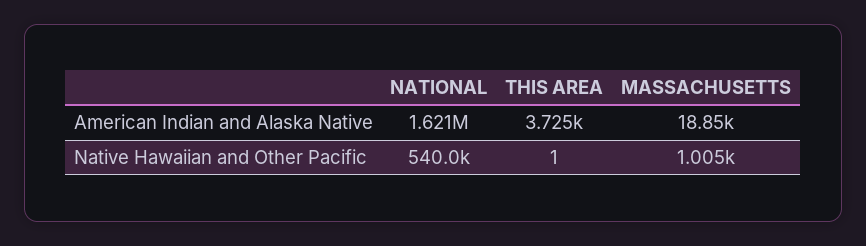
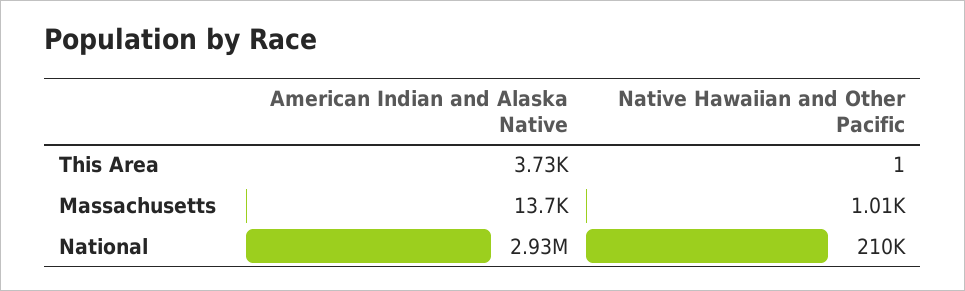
  {
    "NATIONAL": {
-     "American Indian and Alaska Native": 1621000,
+     "American Indian and Alaska Native": 2930000,
-     "Native Hawaiian and Other Pacific": 540000
+     "Native Hawaiian and Other Pacific": 210000
    },
    "THIS AREA": {
      "American Indian and Alaska Native": 3725,
      "Native Hawaiian and Other Pacific": 1
    },
    "MASSACHUSETTS": {
-     "American Indian and Alaska Native": 18850,
+     "American Indian and Alaska Native": 13700,
      "Native Hawaiian and Other Pacific": 1005
    }
  }

